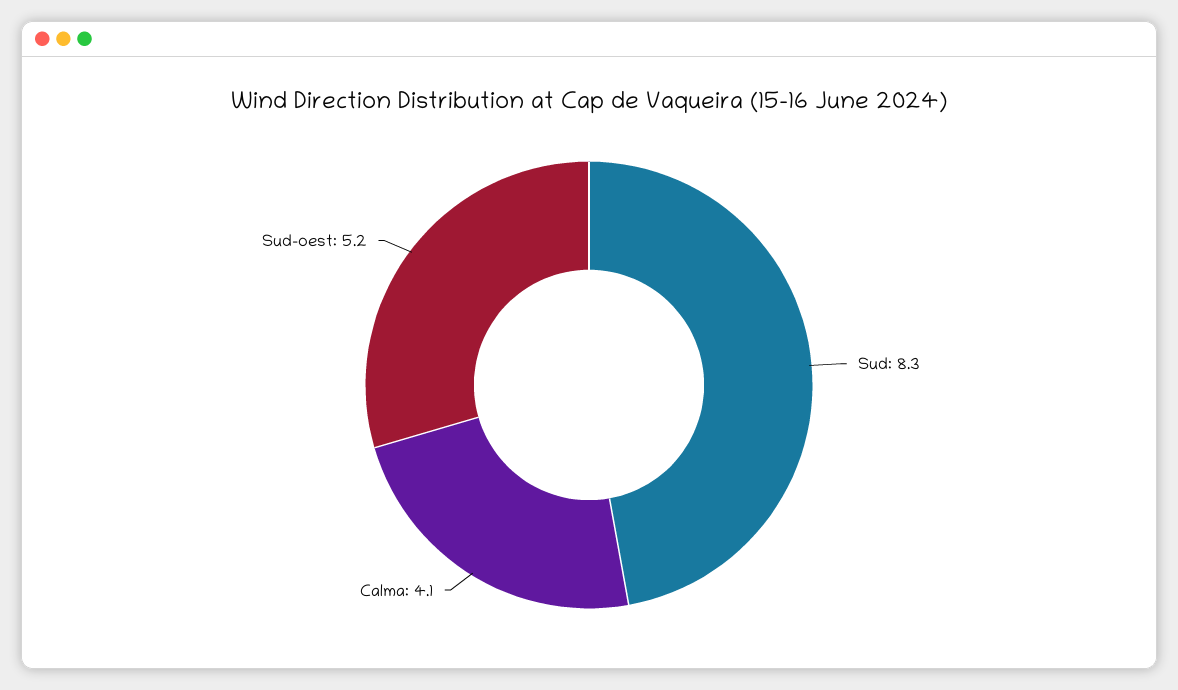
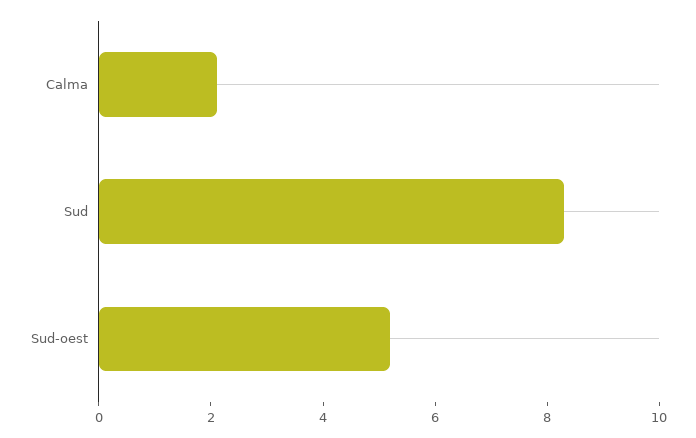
  {
    "Sud": 8.3,
-   "Calma": 4.1,
+   "Calma": 2,
    "Sud-oest": 5.2
  }

